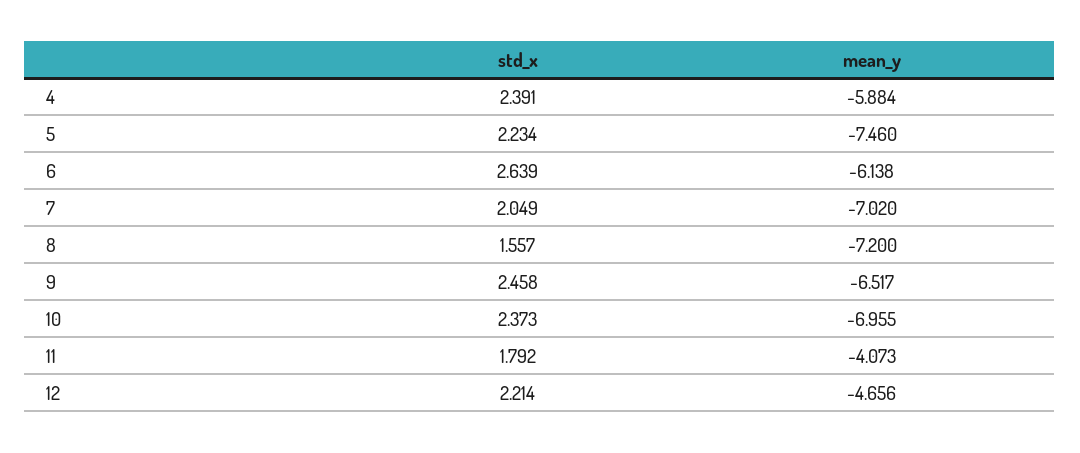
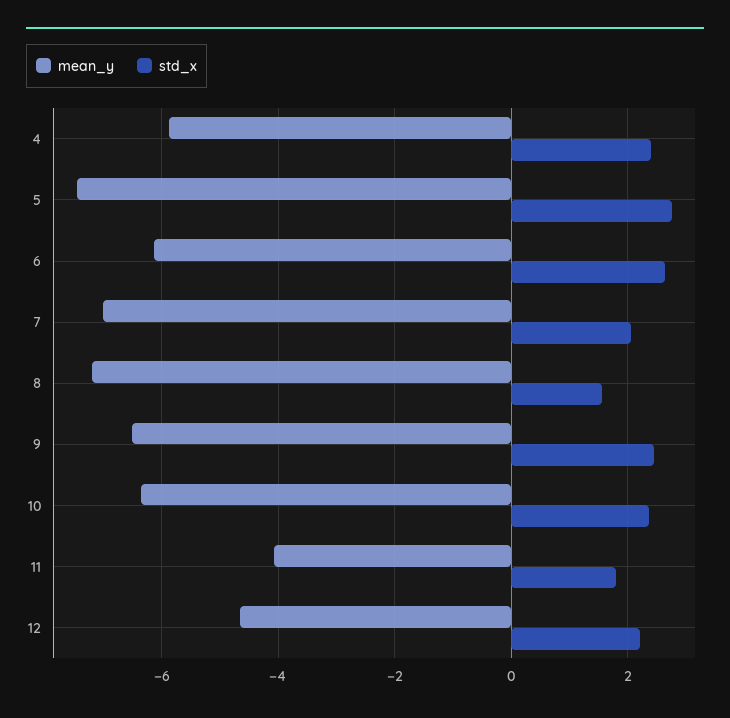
  {
    "std_x": {
      "4": 2.391,
-     "5": 2.234,
+     "5": 2.8,
      "6": 2.639,
      "7": 2.049,
      "8": 1.557,
      "9": 2.458,
      "10": 2.373,
      "11": 1.792,
      "12": 2.214
    },
    "mean_y": {
      "4": -5.884,
      "5": -7.46,
      "6": -6.138,
      "7": -7.02,
      "8": -7.2,
      "9": -6.517,
-     "10": -6.955,
+     "10": -6.4,
      "11": -4.073,
      "12": -4.656
    }
  }

